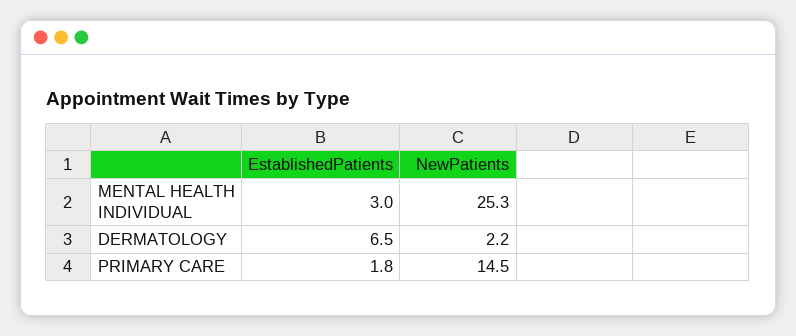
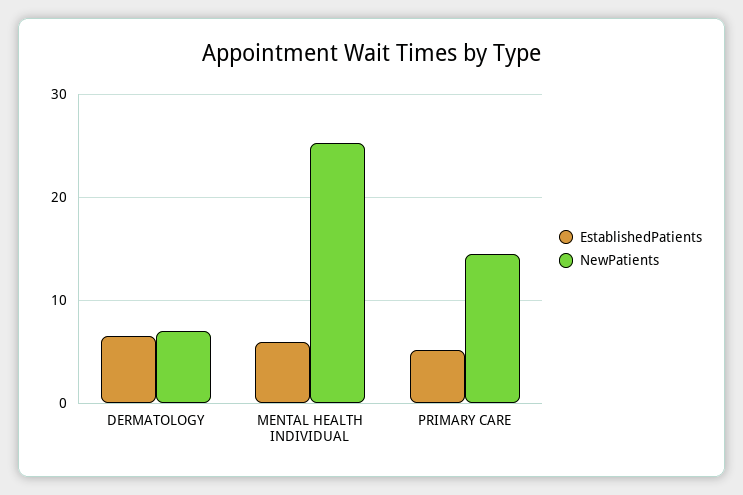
  {
    "EstablishedPatients": {
-     "MENTAL HEALTH INDIVIDUAL": 3,
+     "MENTAL HEALTH INDIVIDUAL": 6,
      "DERMATOLOGY": 6.5,
-     "PRIMARY CARE": 1.8
+     "PRIMARY CARE": 5
    },
    "NewPatients": {
      "MENTAL HEALTH INDIVIDUAL": 25.3,
-     "DERMATOLOGY": 2.2,
+     "DERMATOLOGY": 7,
      "PRIMARY CARE": 14.5
    }
  }

